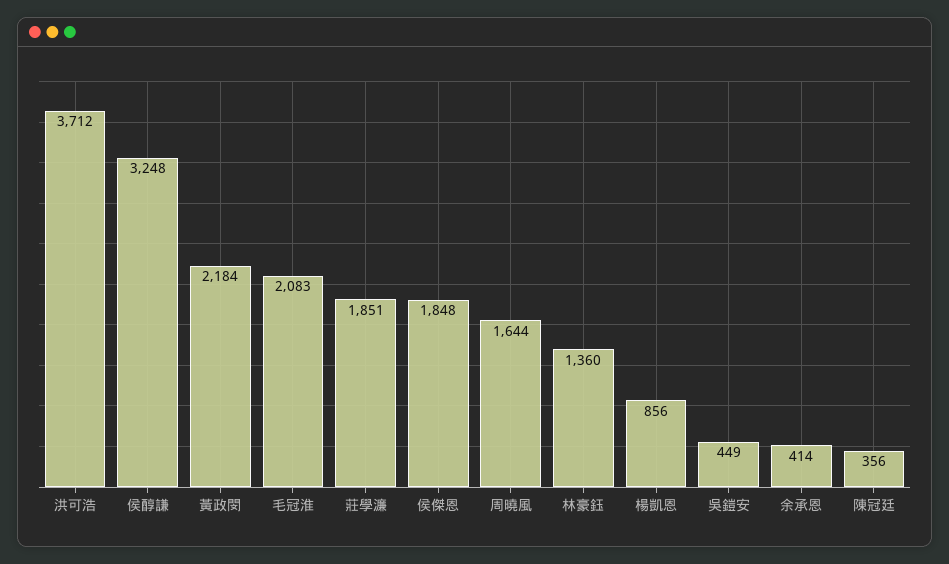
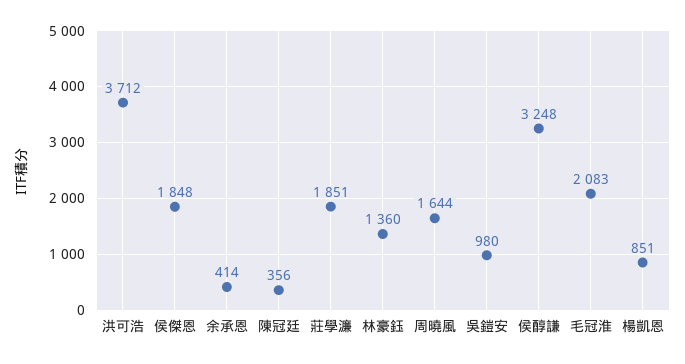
  {
    "洪可浩": 3712,
    "侯醇謙": 3248,
-   "黃政閔": 2184,
    "毛冠淮": 2083,
    "莊學濂": 1851,
    "侯傑恩": 1848,
    "周曉風": 1644,
    "林豪鈺": 1360,
-   "楊凱恩": 856,
+   "楊凱恩": 851,
-   "吳鎧安": 449,
+   "吳鎧安": 980,
    "余承恩": 414,
    "陳冠廷": 356
  }

